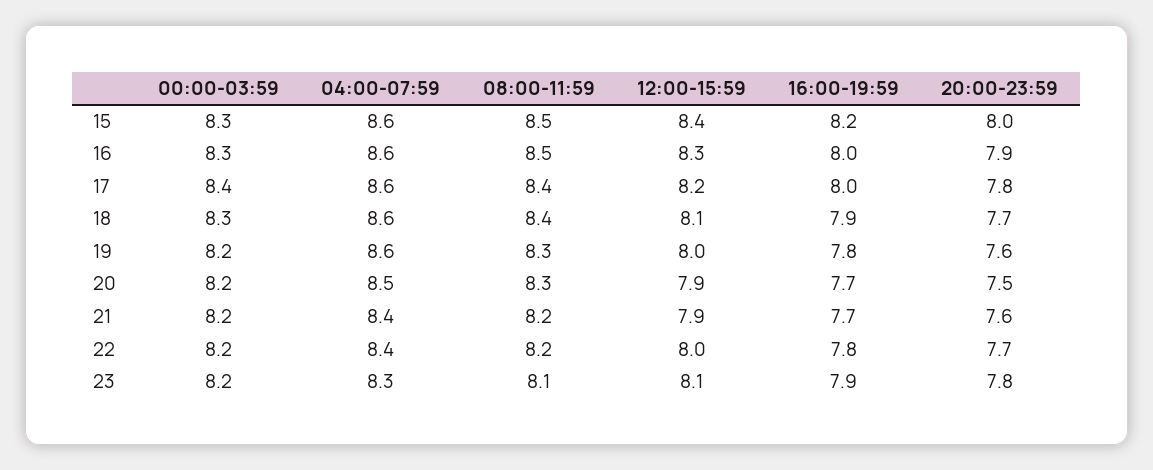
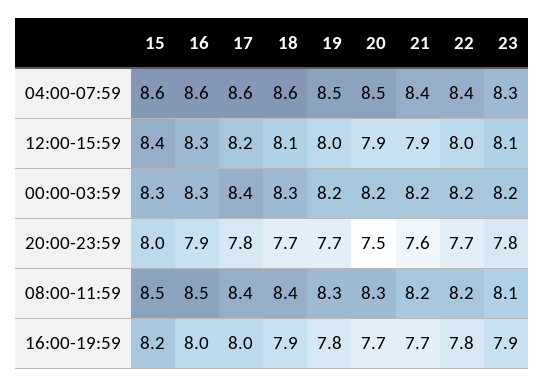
  {
    "00:00-03:59": {
      "15": 8.3,
      "16": 8.3,
      "17": 8.4,
      "18": 8.3,
      "19": 8.2,
      "20": 8.2,
      "21": 8.2,
      "22": 8.2,
      "23": 8.2
    },
    "04:00-07:59": {
      "15": 8.6,
      "16": 8.6,
      "17": 8.6,
      "18": 8.6,
-     "19": 8.6,
+     "19": 8.5,
      "20": 8.5,
      "21": 8.4,
      "22": 8.4,
      "23": 8.3
    },
    "08:00-11:59": {
      "15": 8.5,
      "16": 8.5,
      "17": 8.4,
      "18": 8.4,
      "19": 8.3,
      "20": 8.3,
      "21": 8.2,
      "22": 8.2,
      "23": 8.1
    },
    "12:00-15:59": {
      "15": 8.4,
      "16": 8.3,
      "17": 8.2,
      "18": 8.1,
      "19": 8,
      "20": 7.9,
      "21": 7.9,
      "22": 8,
      "23": 8.1
    },
    "16:00-19:59": {
      "15": 8.2,
      "16": 8,
      "17": 8,
      "18": 7.9,
      "19": 7.8,
      "20": 7.7,
      "21": 7.7,
      "22": 7.8,
      "23": 7.9
    },
    "20:00-23:59": {
      "15": 8,
      "16": 7.9,
      "17": 7.8,
      "18": 7.7,
-     "19": 7.6,
+     "19": 7.7,
      "20": 7.5,
      "21": 7.6,
      "22": 7.7,
      "23": 7.8
    }
  }

